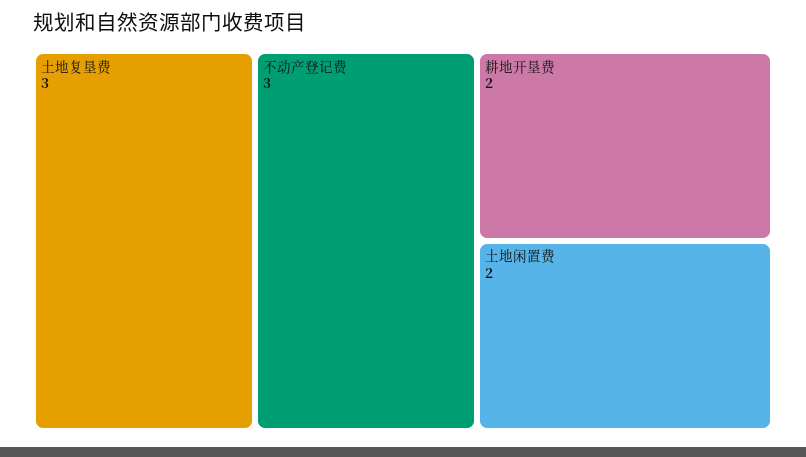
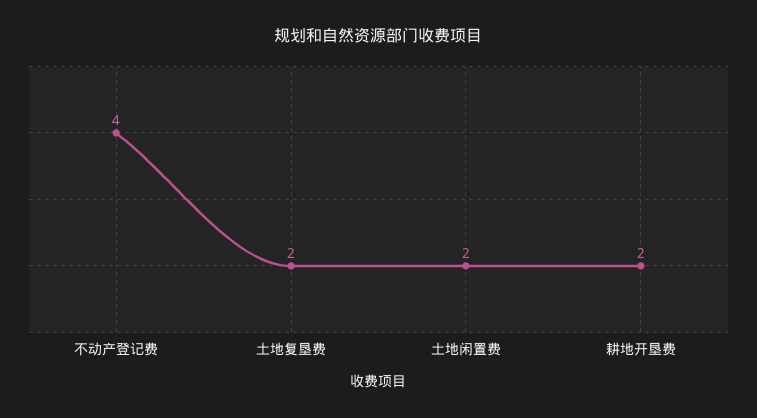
  {
-   "土地复垦费": 3,
+   "土地复垦费": 2,
-   "不动产登记费": 3,
+   "不动产登记费": 4,
    "耕地开垦费": 2,
    "土地闲置费": 2
  }

